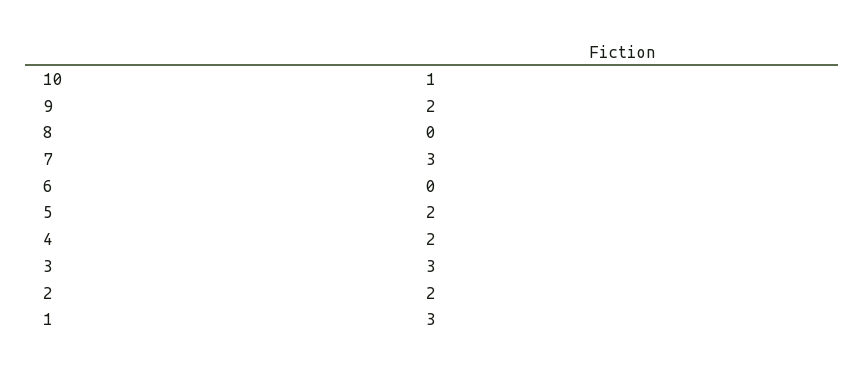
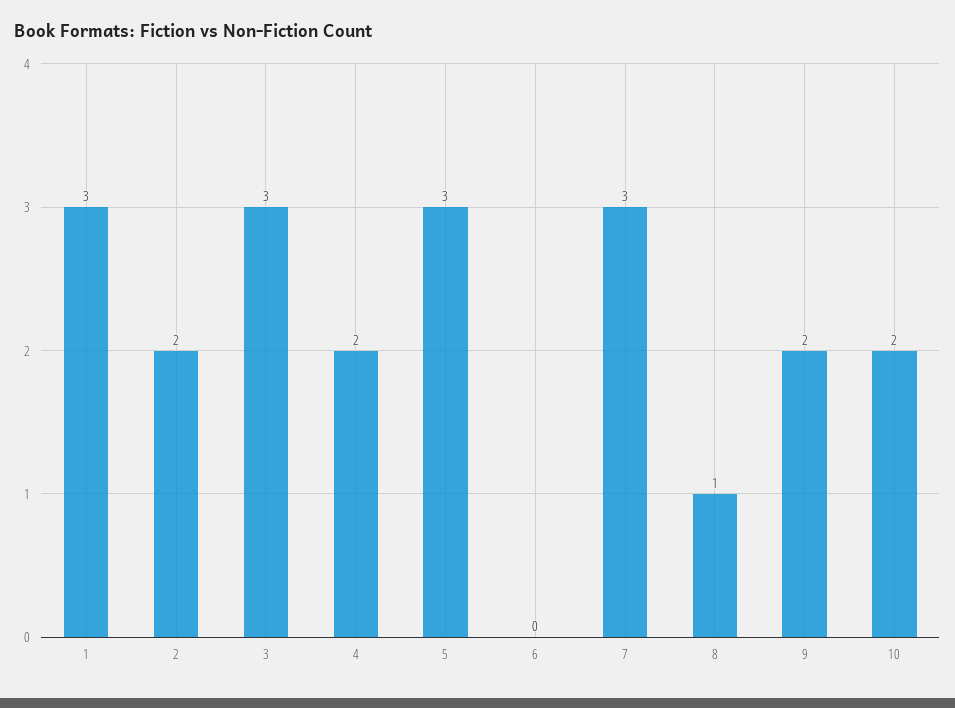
  {
-   "10": 1,
+   "10": 2,
    "9": 2,
-   "8": 0,
+   "8": 1,
    "7": 3,
    "6": 0,
-   "5": 2,
+   "5": 3,
    "4": 2,
    "3": 3,
    "2": 2,
    "1": 3
  }

